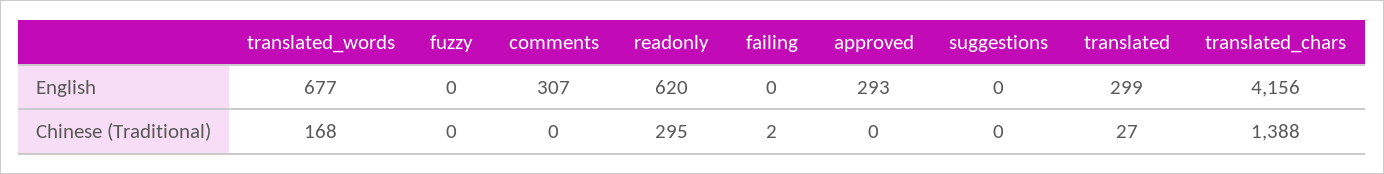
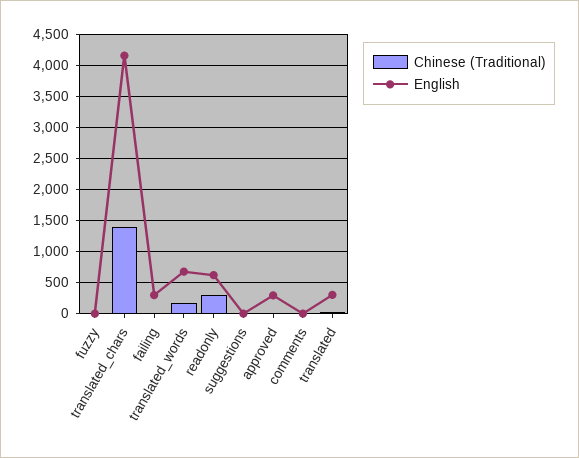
  {
    "English": {
      "translated_words": 677,
      "fuzzy": 0,
-     "comments": 307,
+     "comments": 0,
      "readonly": 620,
-     "failing": 0,
+     "failing": 300,
      "approved": 293,
      "suggestions": 0,
      "translated": 299,
      "translated_chars": 4156
    },
    "Chinese (Traditional)": {
      "translated_words": 168,
      "fuzzy": 0,
      "comments": 0,
      "readonly": 295,
      "failing": 2,
      "approved": 0,
      "suggestions": 0,
      "translated": 27,
      "translated_chars": 1388
    }
  }

